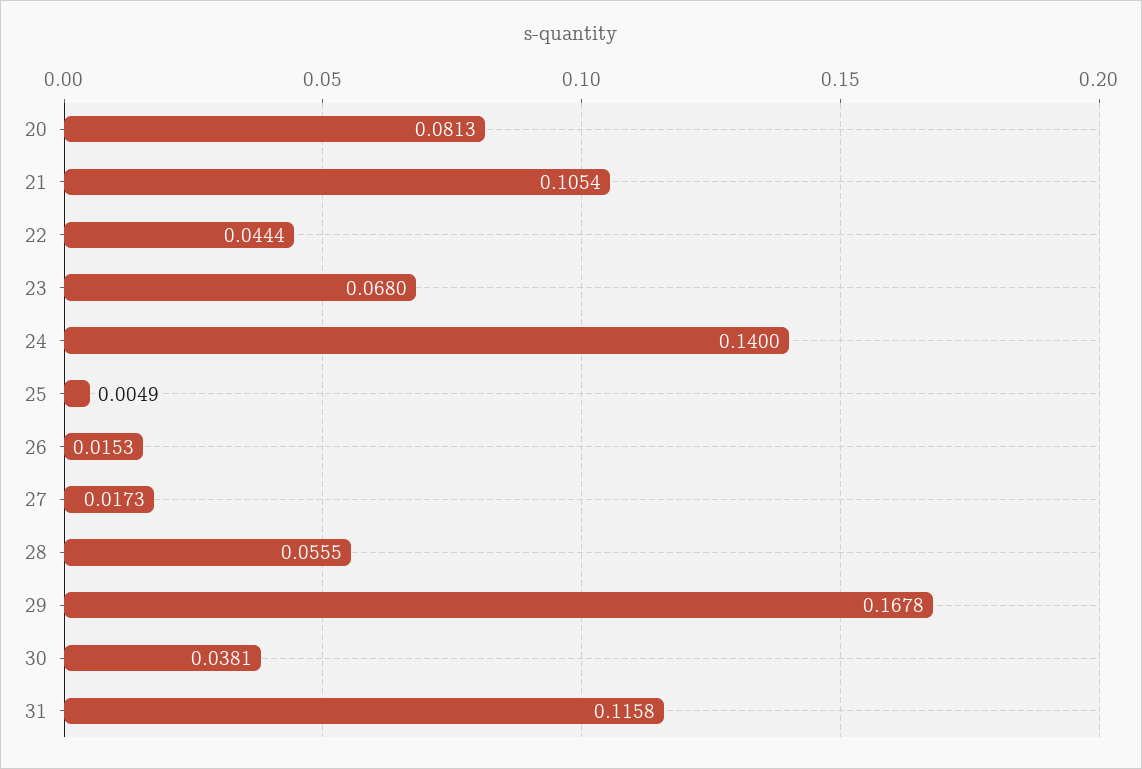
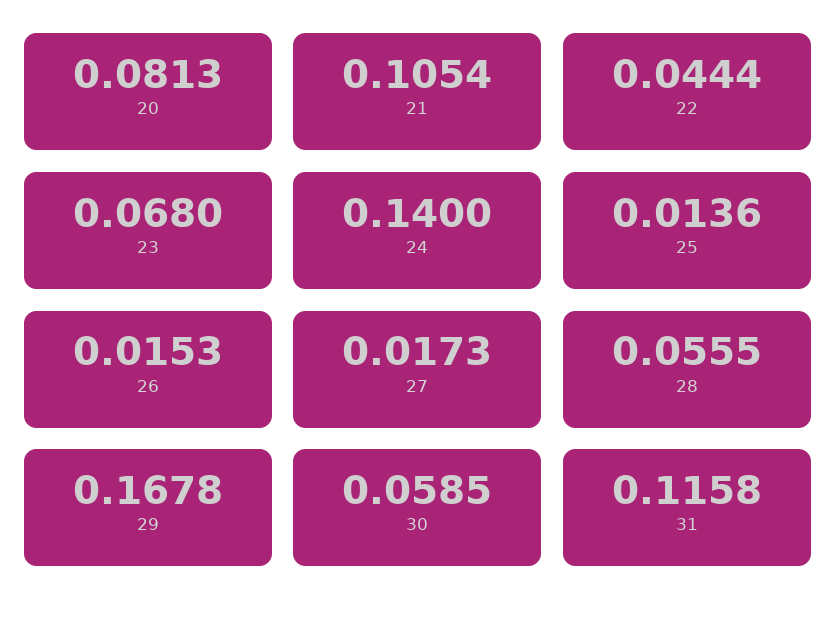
  {
    "20": 0.0813,
    "21": 0.1054,
    "22": 0.0444,
    "23": 0.068,
    "24": 0.14,
-   "25": 0.0049,
+   "25": 0.0136,
    "26": 0.0153,
    "27": 0.0173,
    "28": 0.0555,
    "29": 0.1678,
-   "30": 0.0381,
+   "30": 0.0585,
    "31": 0.1158
  }

